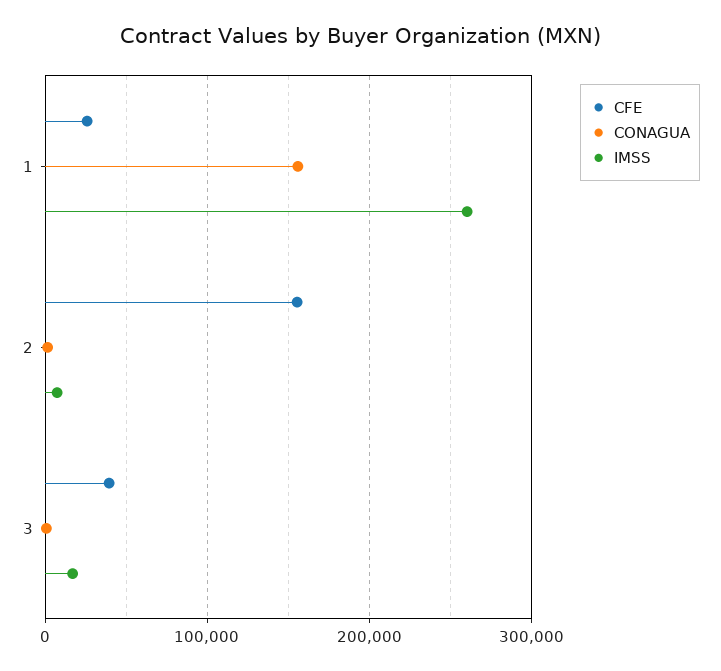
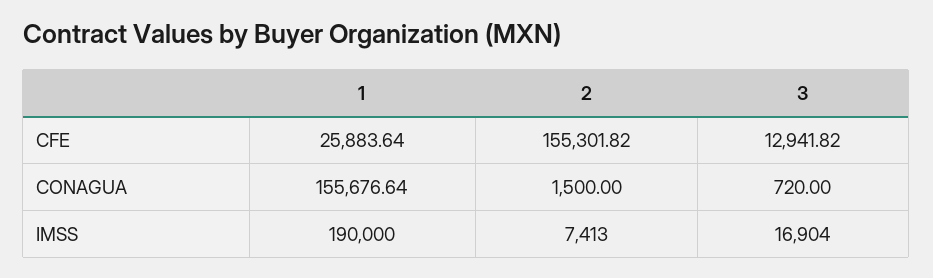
  {
    "CFE": {
      "1": 25883.64,
      "2": 155301.82,
-     "3": 40000
+     "3": 12941.82
    },
    "CONAGUA": {
      "1": 155676.64,
      "2": 1500,
      "3": 720
    },
    "IMSS": {
-     "1": 260000,
+     "1": 190000,
      "2": 7413,
      "3": 16904
    }
  }

